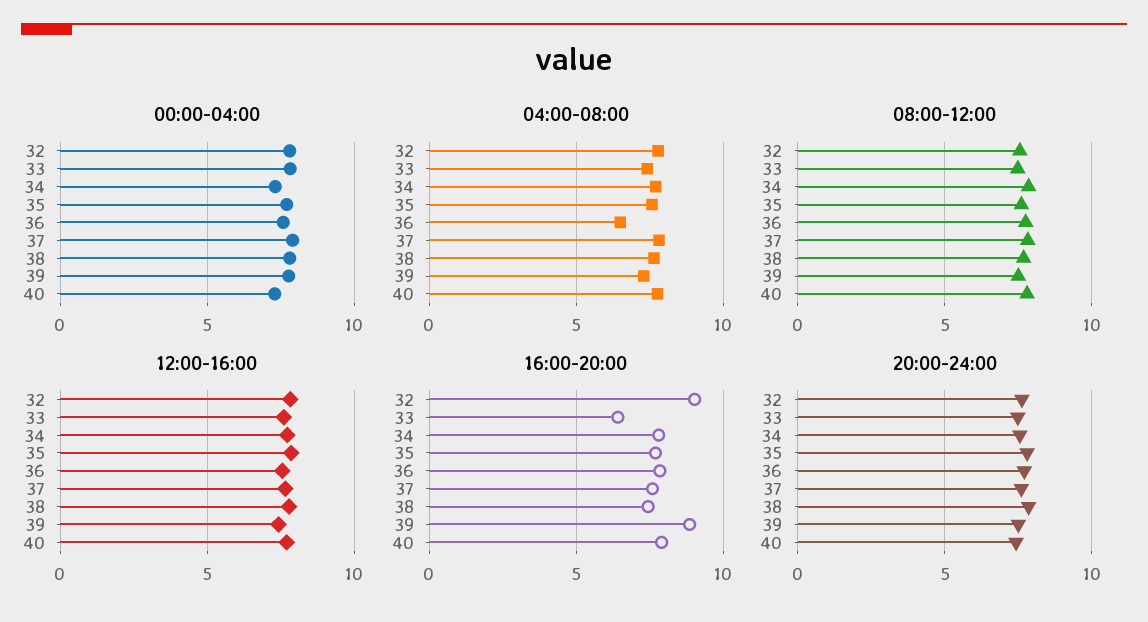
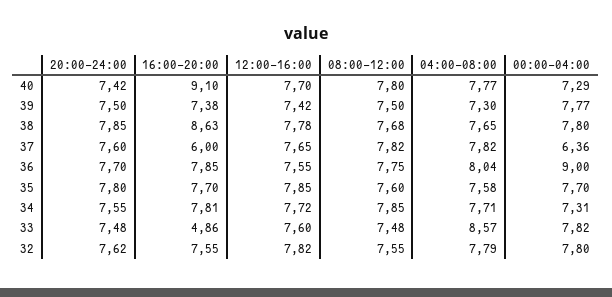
  {
    "00:00-04:00": {
      "32": 7.8,
      "33": 7.82,
      "34": 7.31,
      "35": 7.7,
-     "36": 7.5,
+     "36": 9,
-     "37": 8,
+     "37": 6.36,
      "38": 7.8,
      "39": 7.77,
      "40": 7.29
    },
    "04:00-08:00": {
      "32": 7.79,
-     "33": 7.5,
+     "33": 8.57,
      "34": 7.71,
      "35": 7.58,
-     "36": 6.5,
+     "36": 8.04,
      "37": 7.82,
      "38": 7.65,
      "39": 7.3,
      "40": 7.77
    },
    "08:00-12:00": {
      "32": 7.55,
      "33": 7.48,
      "34": 7.85,
      "35": 7.6,
      "36": 7.75,
      "37": 7.82,
      "38": 7.68,
      "39": 7.5,
      "40": 7.8
    },
    "12:00-16:00": {
      "32": 7.82,
      "33": 7.6,
      "34": 7.72,
      "35": 7.85,
      "36": 7.55,
      "37": 7.65,
      "38": 7.78,
      "39": 7.42,
      "40": 7.7
    },
    "16:00-20:00": {
-     "32": 9,
+     "32": 7.55,
-     "33": 6.5,
+     "33": 4.86,
      "34": 7.81,
      "35": 7.7,
      "36": 7.85,
-     "37": 7.5,
+     "37": 6,
-     "38": 7.5,
+     "38": 8.63,
-     "39": 9,
+     "39": 7.38,
-     "40": 8
+     "40": 9.1
    },
    "20:00-24:00": {
      "32": 7.62,
      "33": 7.48,
      "34": 7.55,
      "35": 7.8,
      "36": 7.7,
      "37": 7.6,
      "38": 7.85,
      "39": 7.5,
      "40": 7.42
    }
  }

